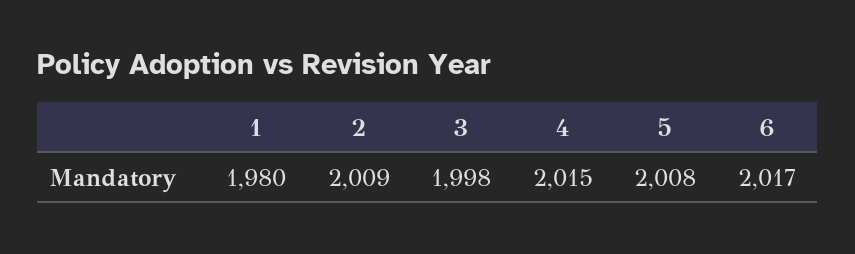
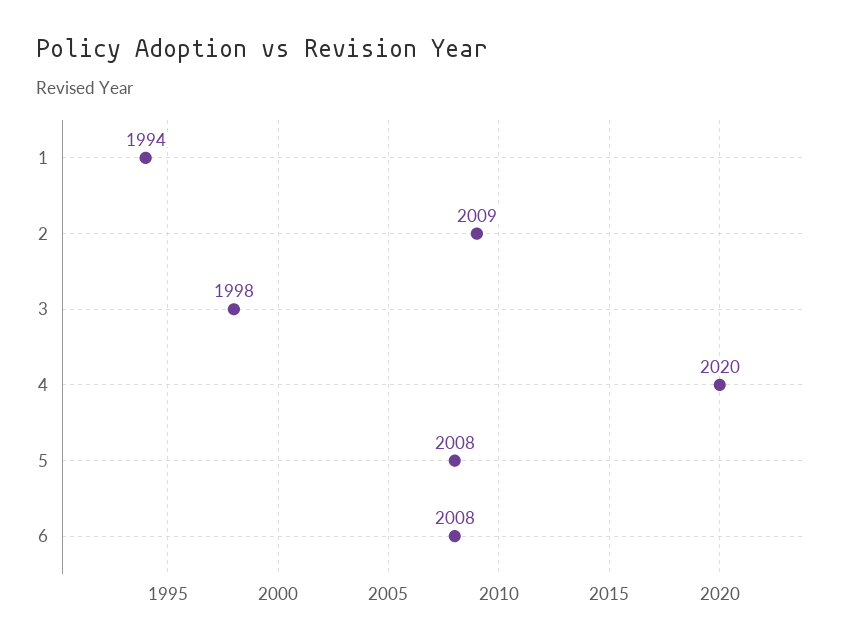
  {
-   "1": 1980,
+   "1": 1994,
    "2": 2009,
    "3": 1998,
-   "4": 2015,
+   "4": 2020,
    "5": 2008,
-   "6": 2017
+   "6": 2008
  }

